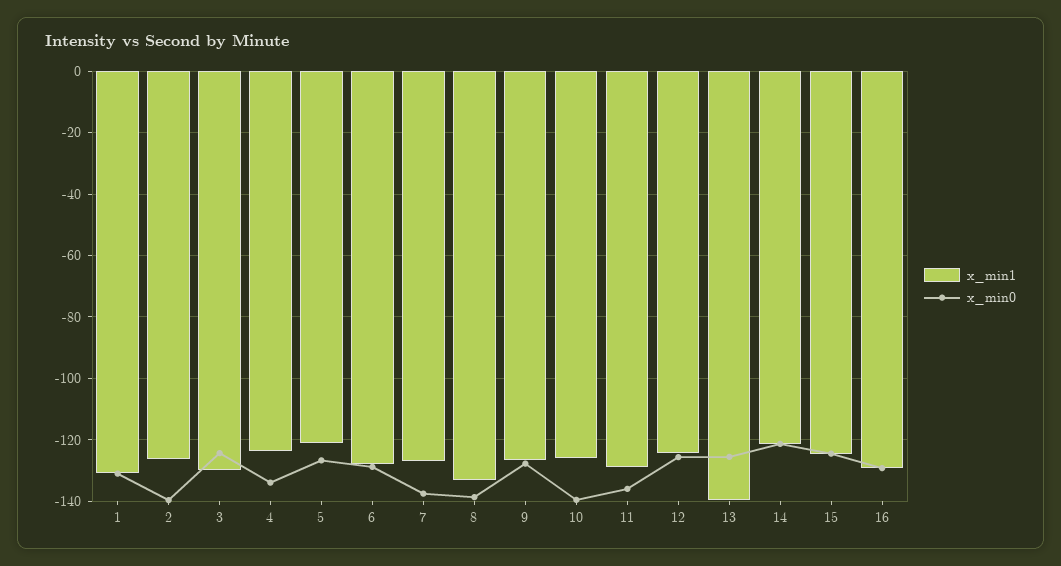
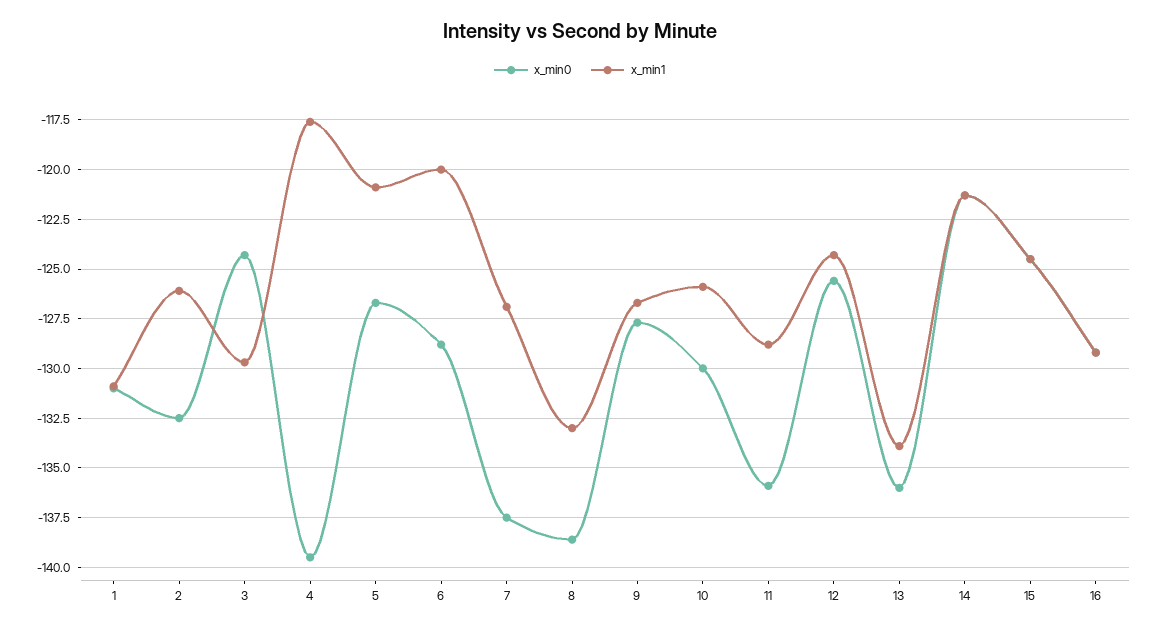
  {
    "x_min1": {
      "1": -131,
      "2": -126,
      "3": -129.5,
-     "4": -124,
+     "4": -117.5,
      "5": -121,
-     "6": -128,
+     "6": -120,
      "7": -127,
      "8": -133,
      "9": -126.5,
      "10": -126,
      "11": -129,
      "12": -124.5,
-     "13": -140,
+     "13": -134,
      "14": -121.5,
      "15": -124.5,
      "16": -129
    },
    "x_min0": {
      "1": -131,
-     "2": -140,
+     "2": -132.5,
      "3": -124.5,
-     "4": -134,
+     "4": -139.5,
      "5": -126.5,
      "6": -129,
      "7": -137.5,
      "8": -138.5,
      "9": -127.5,
-     "10": -140,
+     "10": -130,
      "11": -136,
      "12": -125.5,
-     "13": -126,
+     "13": -136,
      "14": -121.5,
      "15": -124.5,
      "16": -129
    }
  }

